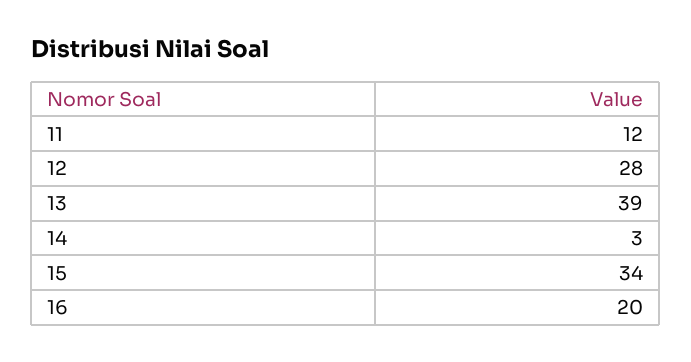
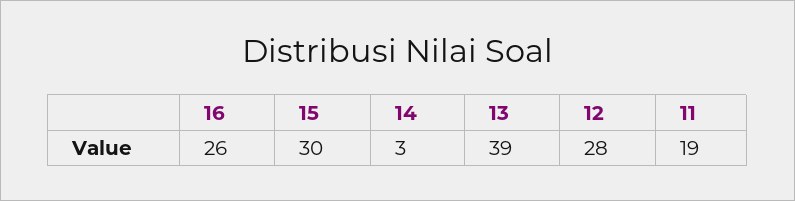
  {
-   "11": 12,
+   "11": 19,
    "12": 28,
    "13": 39,
    "14": 3,
-   "15": 34,
+   "15": 30,
-   "16": 20
+   "16": 26
  }

